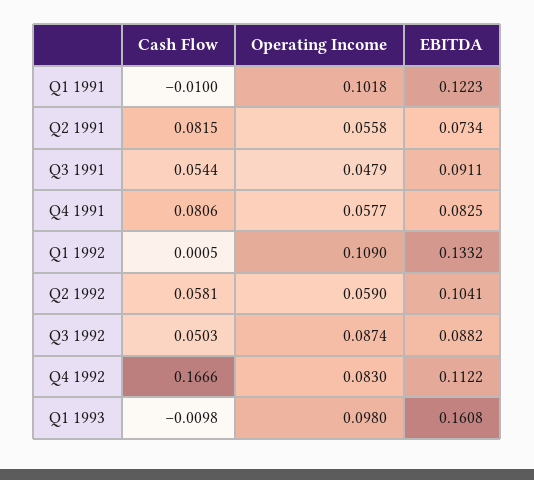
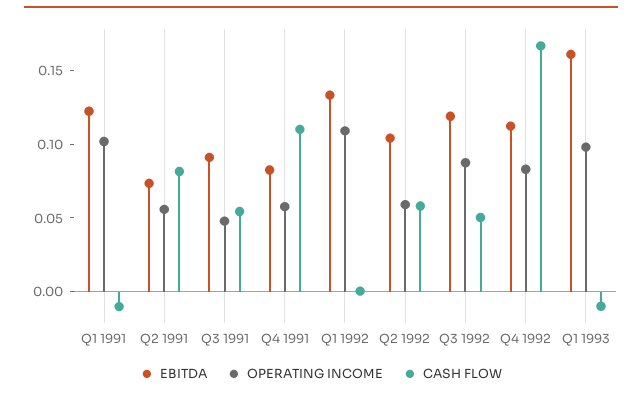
  {
    "Cash Flow": {
      "Q1 1991": -0.01,
      "Q2 1991": 0.0815,
      "Q3 1991": 0.0544,
-     "Q4 1991": 0.0806,
+     "Q4 1991": 0.11,
      "Q1 1992": 0.0005,
      "Q2 1992": 0.0581,
      "Q3 1992": 0.0503,
      "Q4 1992": 0.1666,
      "Q1 1993": -0.0098
    },
    "Operating Income": {
      "Q1 1991": 0.1018,
      "Q2 1991": 0.0558,
      "Q3 1991": 0.0479,
      "Q4 1991": 0.0577,
      "Q1 1992": 0.109,
      "Q2 1992": 0.059,
      "Q3 1992": 0.0874,
      "Q4 1992": 0.083,
      "Q1 1993": 0.098
    },
    "EBITDA": {
      "Q1 1991": 0.1223,
      "Q2 1991": 0.0734,
      "Q3 1991": 0.0911,
      "Q4 1991": 0.0825,
      "Q1 1992": 0.1332,
      "Q2 1992": 0.1041,
-     "Q3 1992": 0.0882,
+     "Q3 1992": 0.12,
      "Q4 1992": 0.1122,
      "Q1 1993": 0.1608
    }
  }

